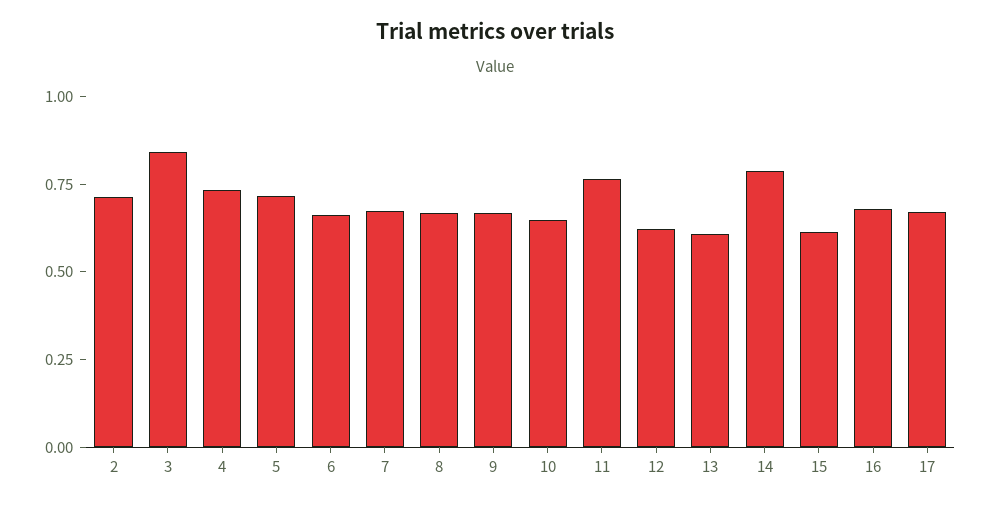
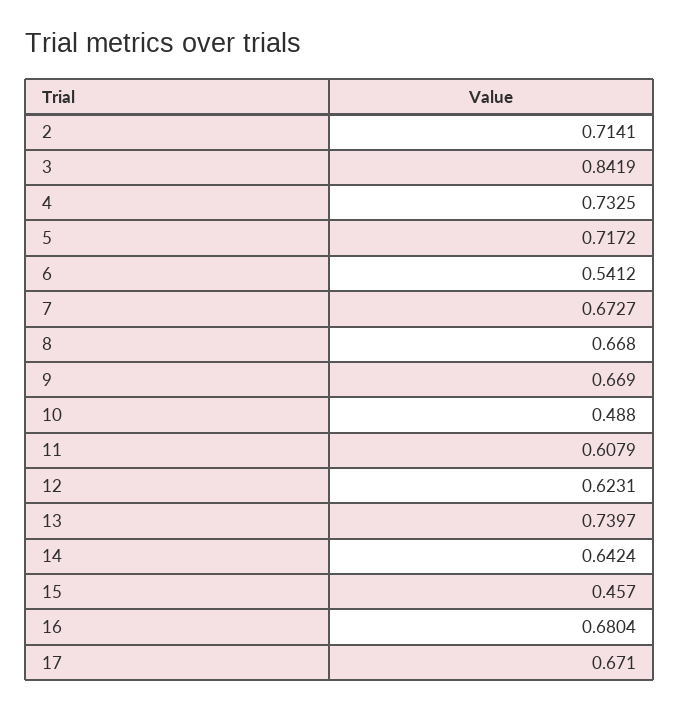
  {
    "2": 0.7141,
    "3": 0.8419,
    "4": 0.7325,
    "5": 0.7172,
-   "6": 0.65,
+   "6": 0.5412,
    "7": 0.6727,
    "8": 0.668,
    "9": 0.669,
-   "10": 0.65,
+   "10": 0.488,
-   "11": 0.75,
+   "11": 0.6079,
    "12": 0.6231,
-   "13": 0.6,
+   "13": 0.7397,
-   "14": 0.8,
+   "14": 0.6424,
-   "15": 0.6,
+   "15": 0.457,
    "16": 0.6804,
    "17": 0.671
  }

